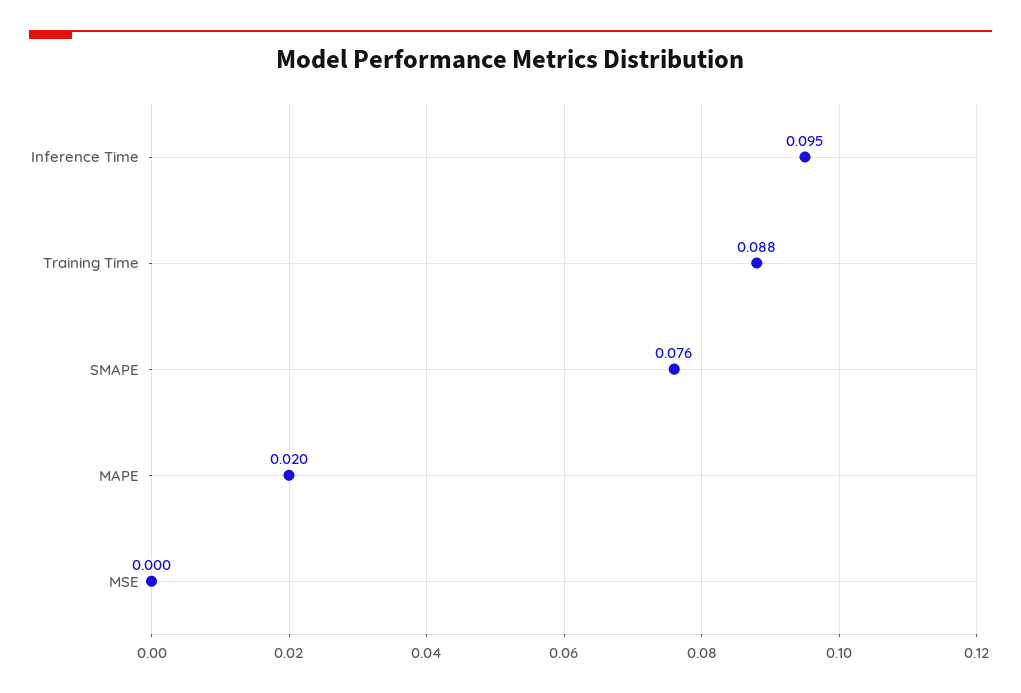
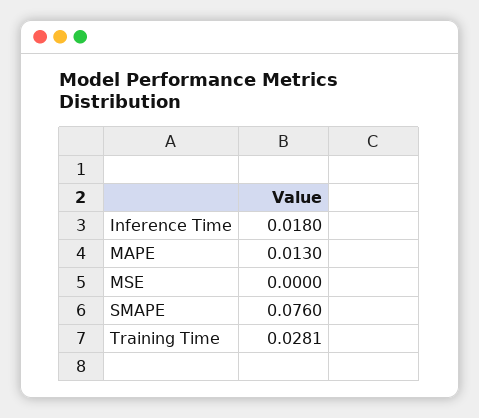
  {
-   "Inference Time": 0.095,
+   "Inference Time": 0.018,
-   "Training Time": 0.088,
+   "Training Time": 0.0281,
    "SMAPE": 0.076,
-   "MAPE": 0.02,
+   "MAPE": 0.013,
    "MSE": 0
  }

